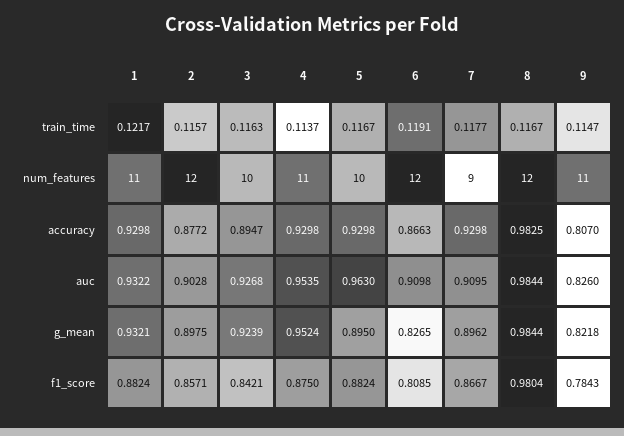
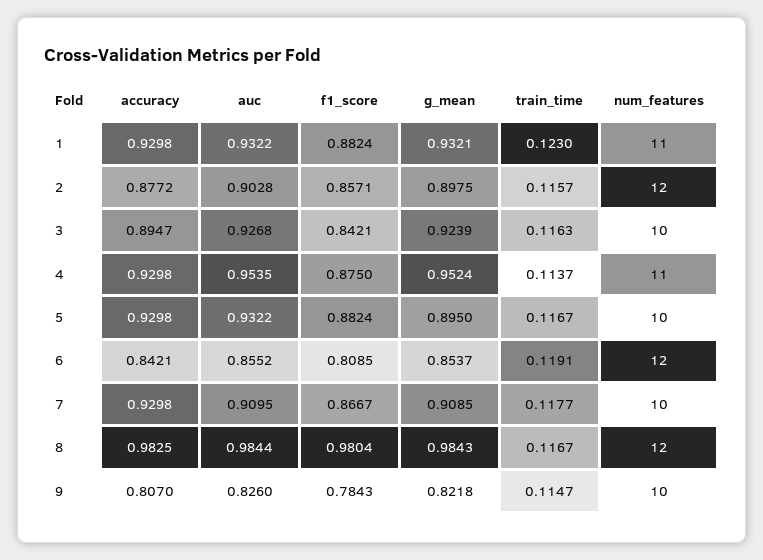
  {
    "1": {
-     "train_time": 0.1217,
+     "train_time": 0.123,
      "num_features": 11,
      "accuracy": 0.9298,
      "auc": 0.9322,
      "g_mean": 0.9321,
      "f1_score": 0.8824
    },
    "2": {
      "train_time": 0.1157,
      "num_features": 12,
      "accuracy": 0.8772,
      "auc": 0.9028,
      "g_mean": 0.8975,
      "f1_score": 0.8571
    },
    "3": {
      "train_time": 0.1163,
      "num_features": 10,
      "accuracy": 0.8947,
      "auc": 0.9268,
      "g_mean": 0.9239,
      "f1_score": 0.8421
    },
    "4": {
      "train_time": 0.1137,
      "num_features": 11,
      "accuracy": 0.9298,
      "auc": 0.9535,
      "g_mean": 0.9524,
      "f1_score": 0.875
    },
    "5": {
      "train_time": 0.1167,
      "num_features": 10,
      "accuracy": 0.9298,
-     "auc": 0.963,
+     "auc": 0.9322,
      "g_mean": 0.895,
      "f1_score": 0.8824
    },
    "6": {
      "train_time": 0.1191,
      "num_features": 12,
-     "accuracy": 0.8663,
+     "accuracy": 0.8421,
-     "auc": 0.9098,
+     "auc": 0.8552,
-     "g_mean": 0.8265,
+     "g_mean": 0.8537,
      "f1_score": 0.8085
    },
    "7": {
      "train_time": 0.1177,
-     "num_features": 9,
+     "num_features": 10,
      "accuracy": 0.9298,
      "auc": 0.9095,
-     "g_mean": 0.8962,
+     "g_mean": 0.9085,
      "f1_score": 0.8667
    },
    "8": {
      "train_time": 0.1167,
      "num_features": 12,
      "accuracy": 0.9825,
      "auc": 0.9844,
-     "g_mean": 0.9844,
+     "g_mean": 0.9843,
      "f1_score": 0.9804
    },
    "9": {
      "train_time": 0.1147,
-     "num_features": 11,
+     "num_features": 10,
      "accuracy": 0.807,
      "auc": 0.826,
      "g_mean": 0.8218,
      "f1_score": 0.7843
    }
  }

